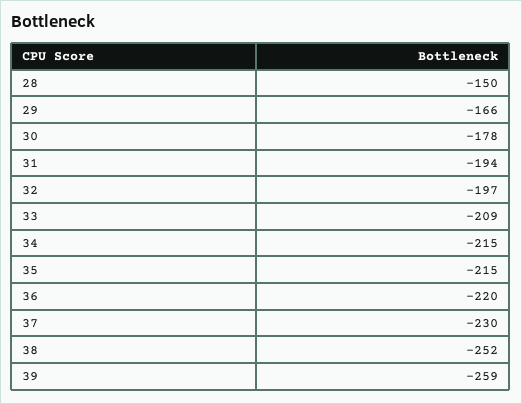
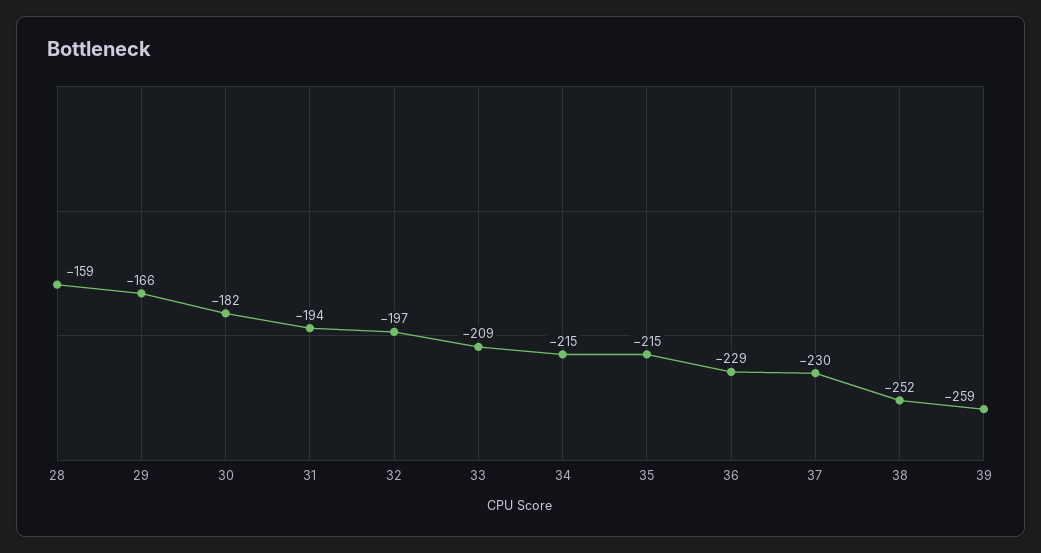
  {
-   "28": -150,
+   "28": -159,
    "29": -166,
-   "30": -178,
+   "30": -182,
    "31": -194,
    "32": -197,
    "33": -209,
    "34": -215,
    "35": -215,
-   "36": -220,
+   "36": -229,
    "37": -230,
    "38": -252,
    "39": -259
  }

